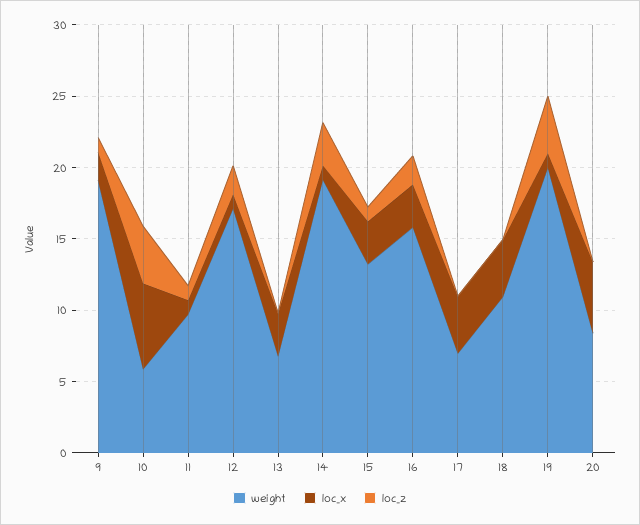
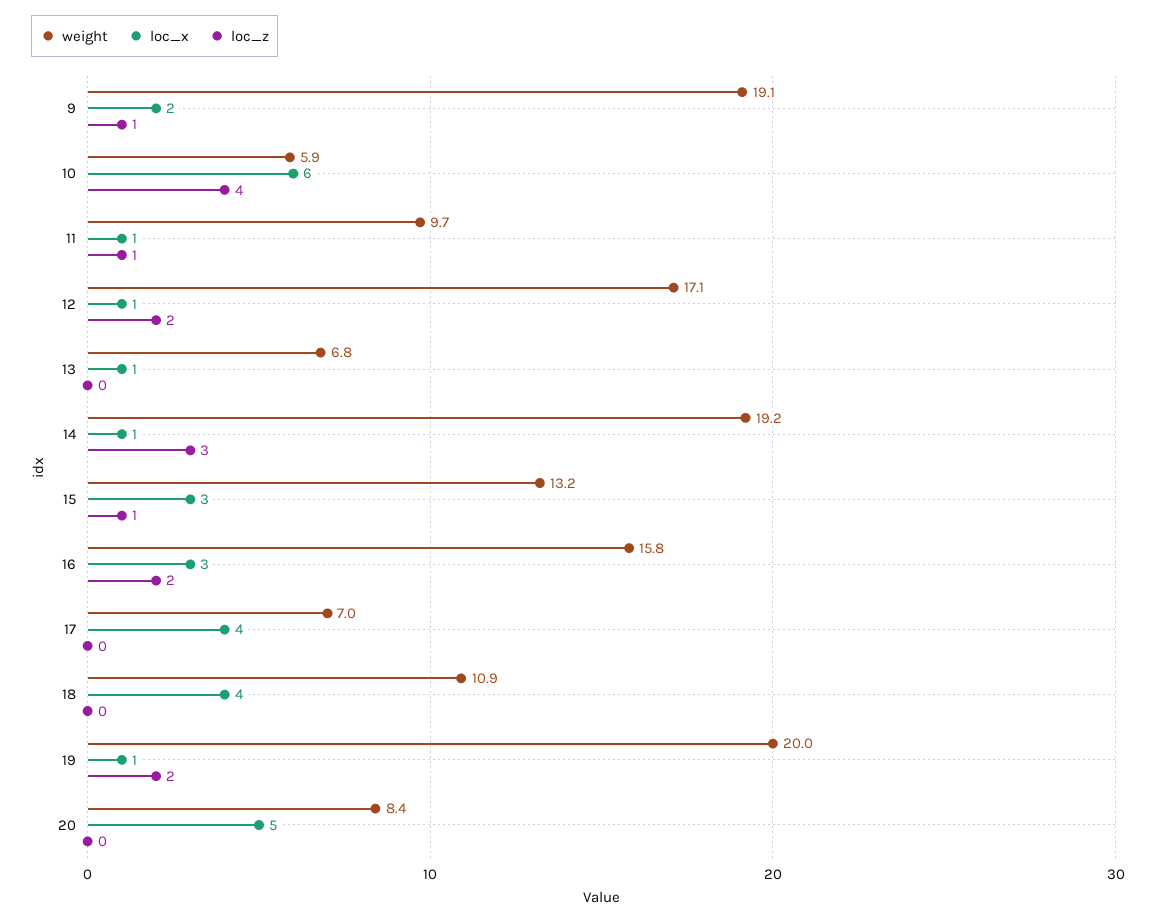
  {
    "weight": {
      "9": 19.1,
      "10": 5.9,
      "11": 9.7,
      "12": 17.1,
      "13": 6.8,
      "14": 19.2,
      "15": 13.2,
      "16": 15.8,
      "17": 7,
      "18": 10.9,
      "19": 20,
      "20": 8.4
    },
    "loc_x": {
      "9": 2,
      "10": 6,
      "11": 1,
      "12": 1,
-     "13": 3,
+     "13": 1,
      "14": 1,
      "15": 3,
      "16": 3,
      "17": 4,
      "18": 4,
      "19": 1,
      "20": 5
    },
    "loc_z": {
      "9": 1,
      "10": 4,
      "11": 1,
      "12": 2,
      "13": 0,
      "14": 3,
      "15": 1,
      "16": 2,
      "17": 0,
      "18": 0,
-     "19": 4,
+     "19": 2,
      "20": 0
    }
  }

